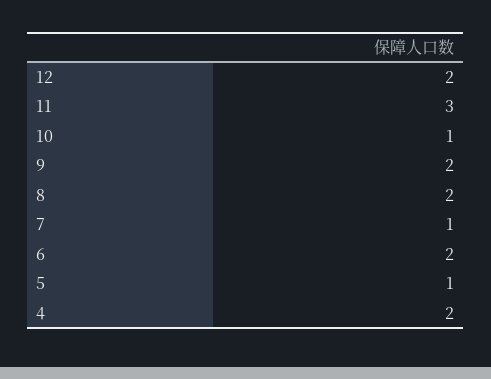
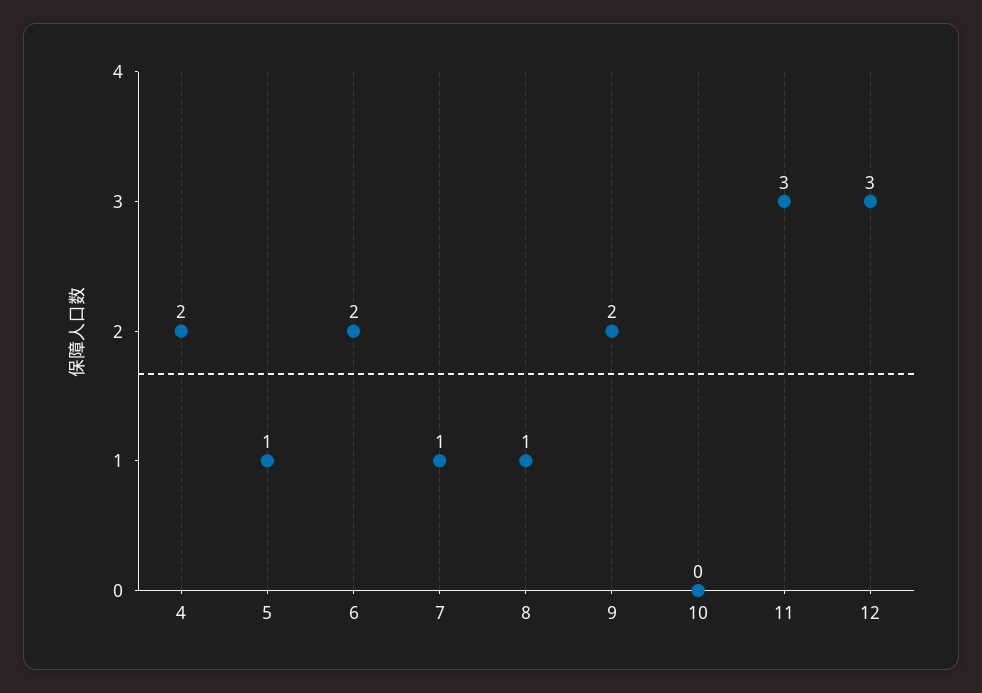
  {
-   "12": 2,
+   "12": 3,
    "11": 3,
-   "10": 1,
+   "10": 0,
    "9": 2,
-   "8": 2,
+   "8": 1,
    "7": 1,
    "6": 2,
    "5": 1,
    "4": 2
  }

